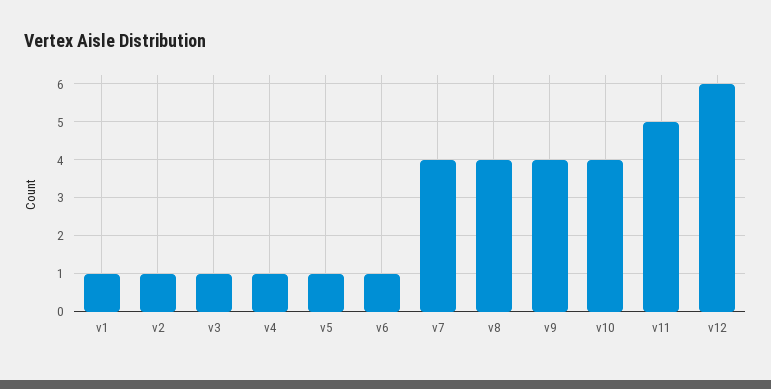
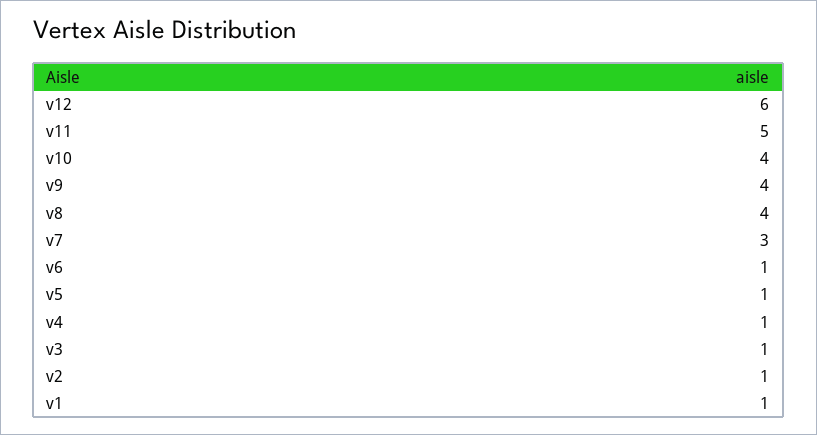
  {
    "v1": 1,
    "v2": 1,
    "v3": 1,
    "v4": 1,
    "v5": 1,
    "v6": 1,
-   "v7": 4,
+   "v7": 3,
    "v8": 4,
    "v9": 4,
    "v10": 4,
    "v11": 5,
    "v12": 6
  }

